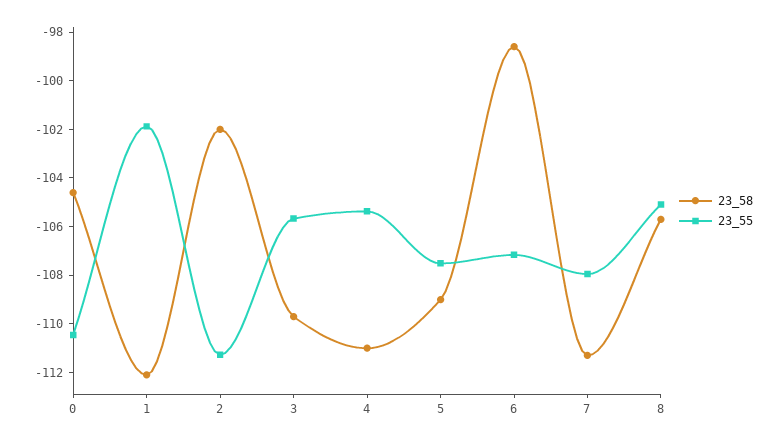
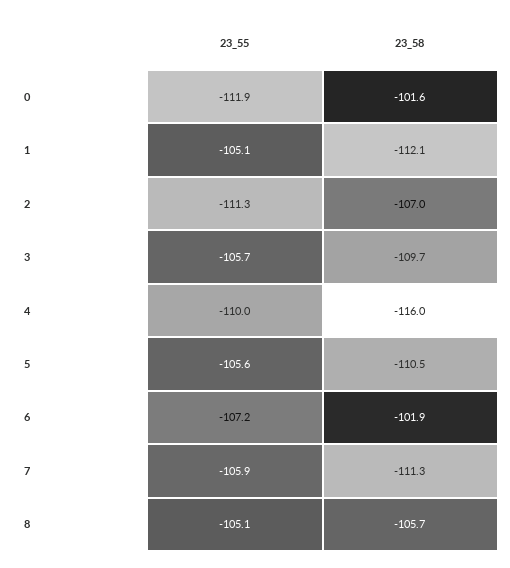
  {
    "23_58": {
-     "0": -104.5,
+     "0": -101.6,
      "1": -112.1,
-     "2": -102,
+     "2": -107,
      "3": -109.7,
-     "4": -111,
+     "4": -116,
-     "5": -109,
+     "5": -110.5,
-     "6": -98.5,
+     "6": -101.9,
      "7": -111.3,
      "8": -105.7
    },
    "23_55": {
-     "0": -110.5,
+     "0": -111.9,
-     "1": -102,
+     "1": -105.1,
      "2": -111.3,
      "3": -105.7,
-     "4": -105.5,
+     "4": -110,
-     "5": -107.5,
+     "5": -105.6,
      "6": -107.2,
-     "7": -108,
+     "7": -105.9,
      "8": -105.1
    }
  }

